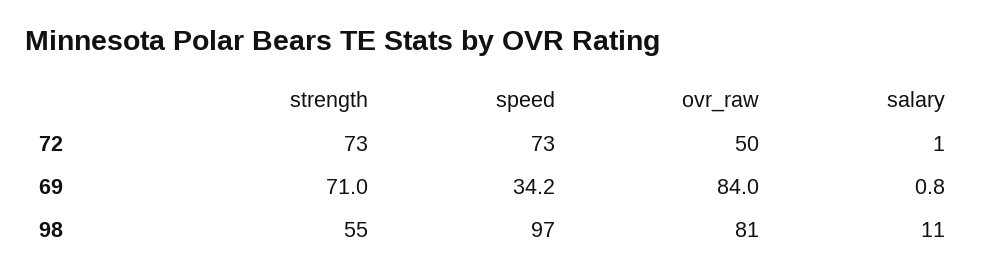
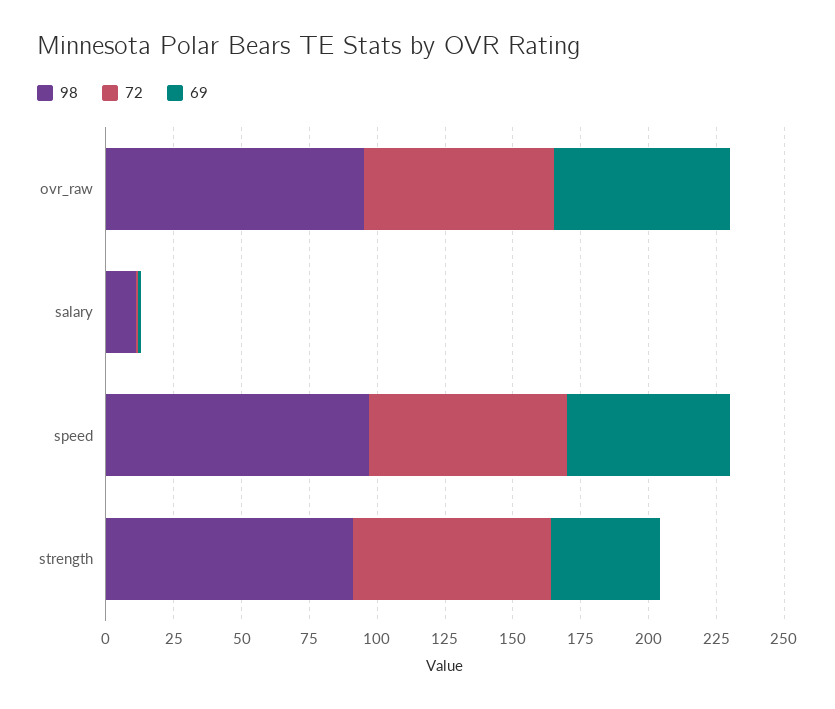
  {
    "72": {
      "strength": 73,
      "speed": 73,
-     "ovr_raw": 50,
+     "ovr_raw": 70,
      "salary": 1
    },
    "69": {
-     "strength": 71,
+     "strength": 40,
-     "speed": 34.2,
+     "speed": 60,
-     "ovr_raw": 84,
+     "ovr_raw": 65,
      "salary": 0.8
    },
    "98": {
-     "strength": 55,
+     "strength": 90,
      "speed": 97,
-     "ovr_raw": 81,
+     "ovr_raw": 95,
      "salary": 11
    }
  }

